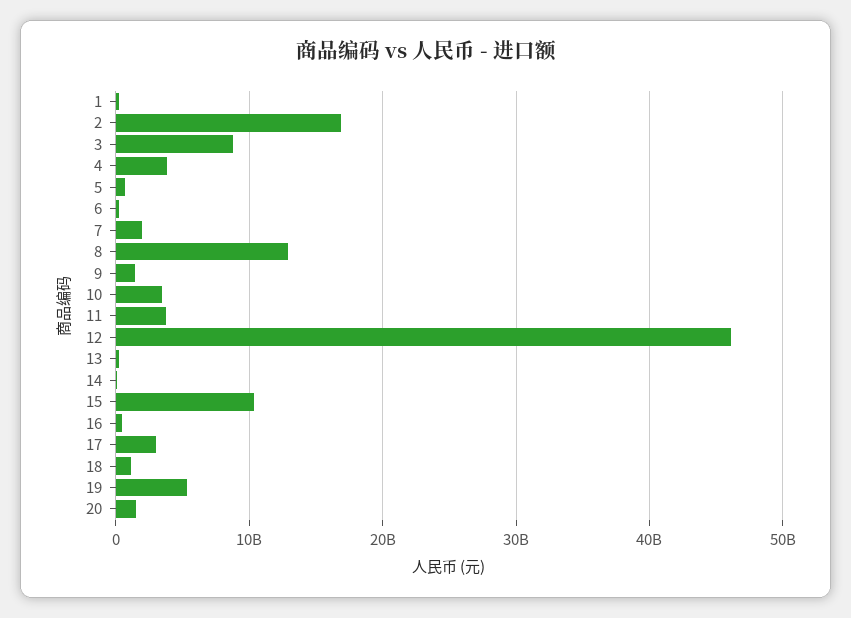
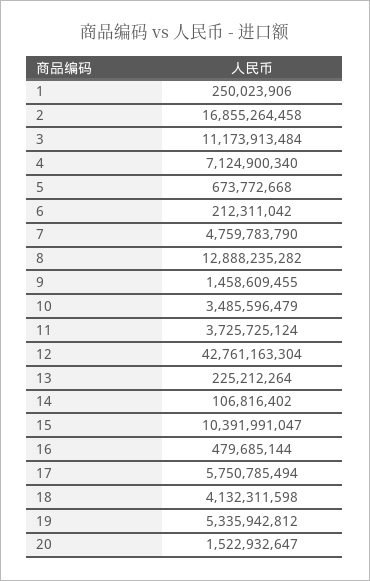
  {
    "1": 250023906,
    "2": 16855264458,
-   "3": 9000000000,
+   "3": 11173913484,
-   "4": 4000000000,
+   "4": 7124900340,
    "5": 673772668,
    "6": 212311042,
-   "7": 2000000000,
+   "7": 4759783790,
    "8": 12888235282,
    "9": 1458609455,
    "10": 3485596479,
    "11": 3725725124,
-   "12": 46000000000,
+   "12": 42761163304,
    "13": 225212264,
    "14": 106816402,
    "15": 10391991047,
    "16": 479685144,
-   "17": 3000000000,
+   "17": 5750785494,
-   "18": 1000000000,
+   "18": 4132311598,
    "19": 5335942812,
    "20": 1522932647
  }

